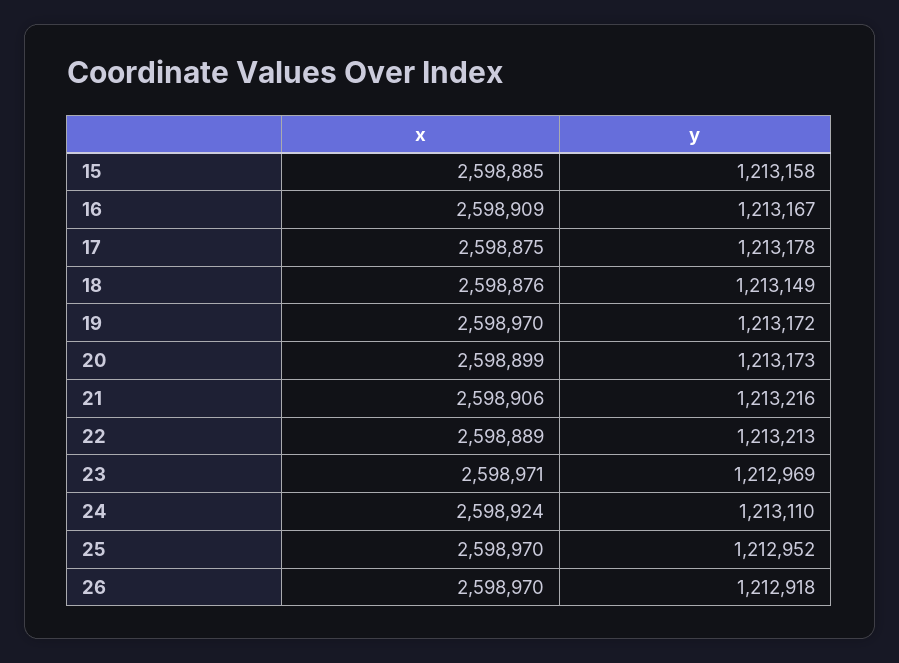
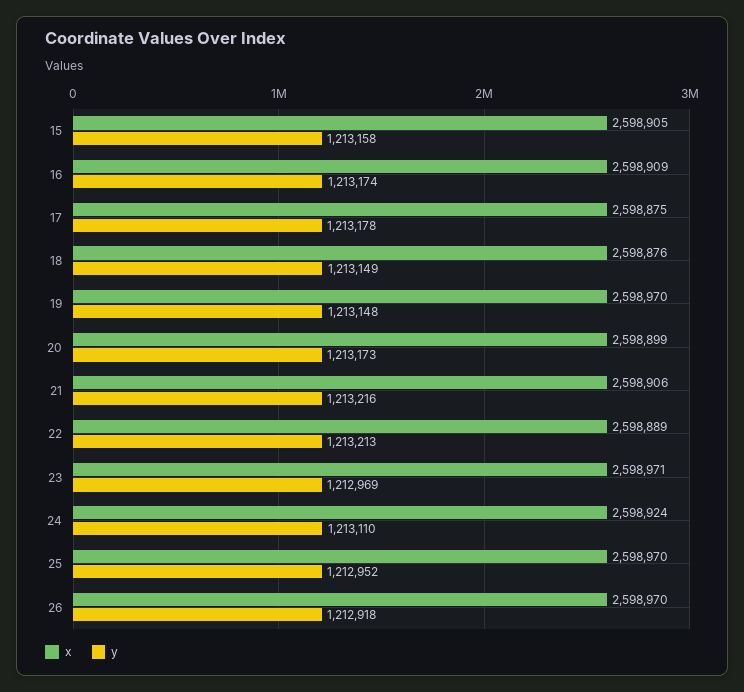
  {
    "x": {
-     "15": 2598885,
+     "15": 2598905,
      "16": 2598909,
      "17": 2598875,
      "18": 2598876,
      "19": 2598970,
      "20": 2598899,
      "21": 2598906,
      "22": 2598889,
      "23": 2598971,
      "24": 2598924,
      "25": 2598970,
      "26": 2598970
    },
    "y": {
      "15": 1213158,
-     "16": 1213167,
+     "16": 1213174,
      "17": 1213178,
      "18": 1213149,
-     "19": 1213172,
+     "19": 1213148,
      "20": 1213173,
      "21": 1213216,
      "22": 1213213,
      "23": 1212969,
      "24": 1213110,
      "25": 1212952,
      "26": 1212918
    }
  }

